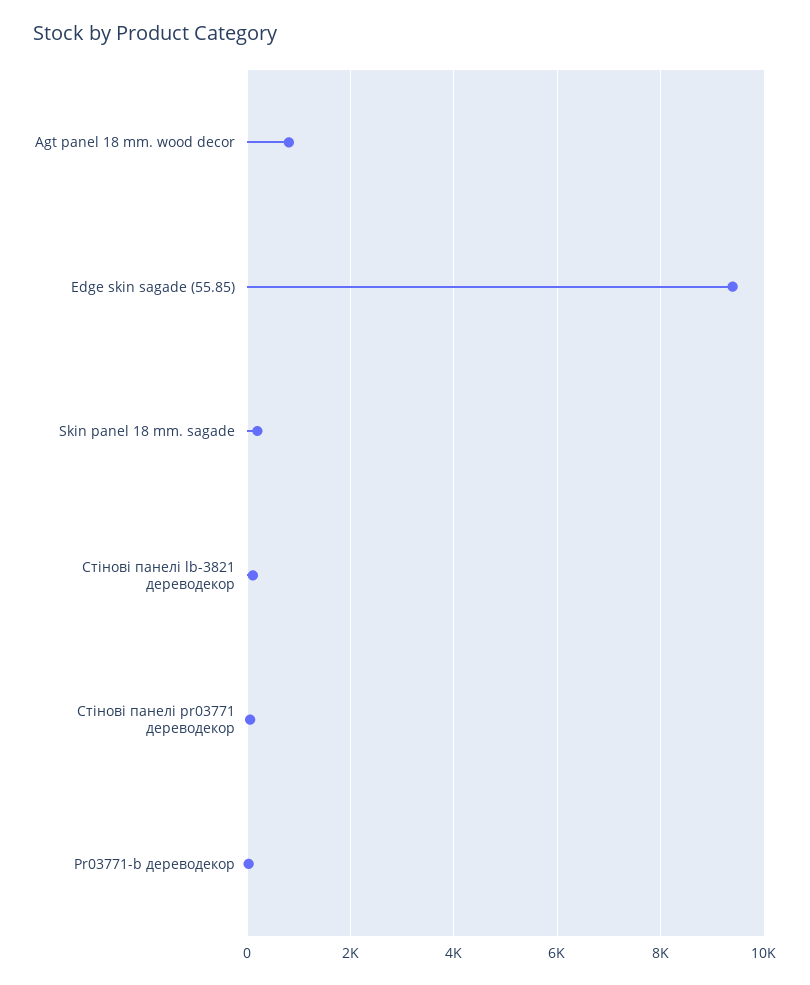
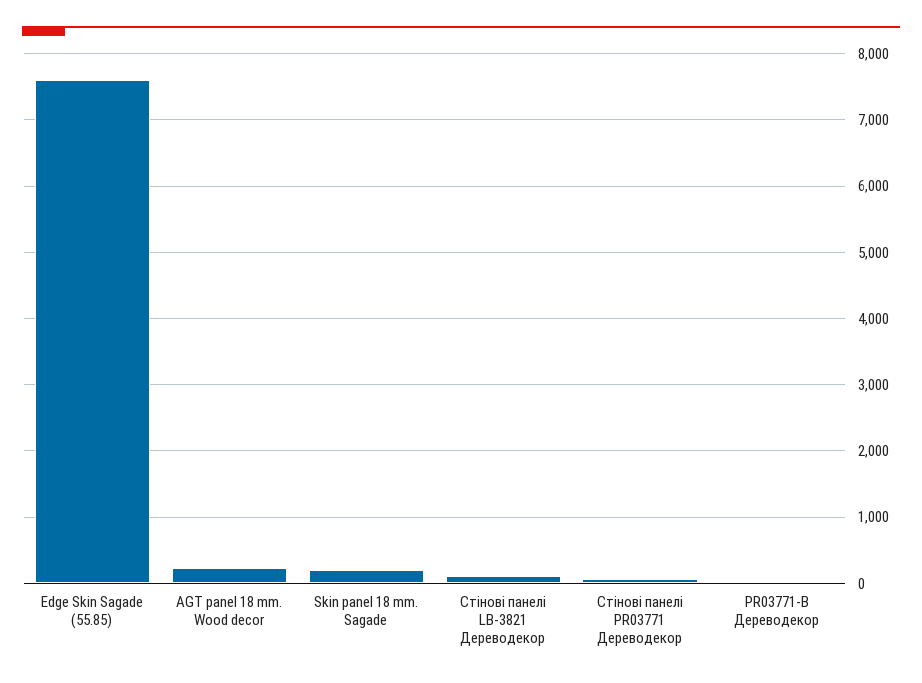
  {
-   "Agt panel 18 mm. wood decor": 800,
+   "Agt panel 18 mm. wood decor": 200,
-   "Edge skin sagade (55.85)": 9400,
+   "Edge skin sagade (55.85)": 7600,
    "Skin panel 18 mm. sagade": 200,
    "Стінові панелі lb-3821 дереводекор": 100,
    "Стінові панелі pr03771 дереводекор": 100,
    "Pr03771-b дереводекор": 0
  }

